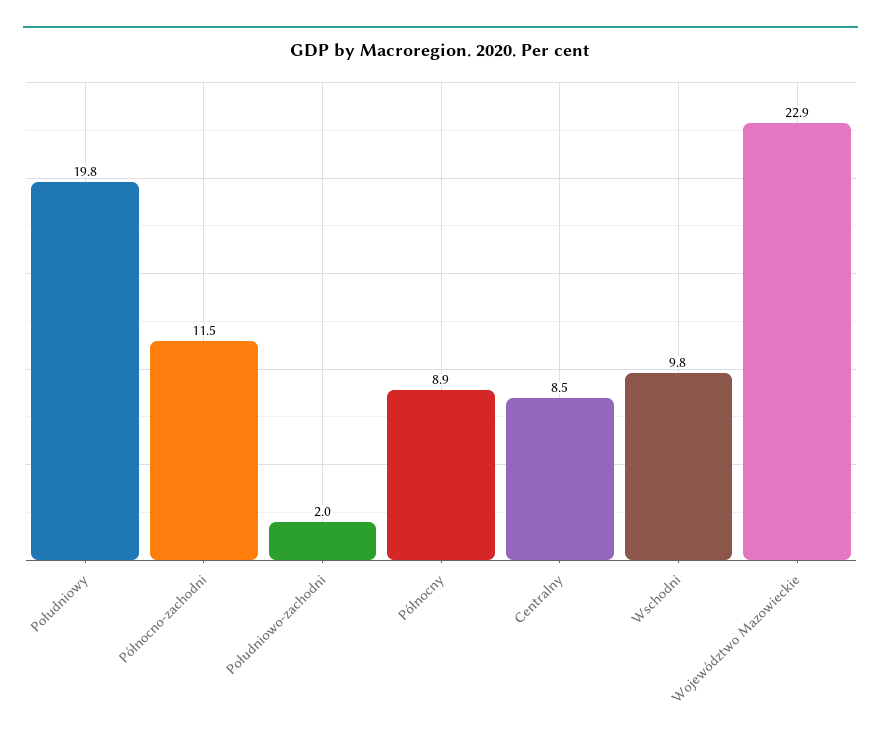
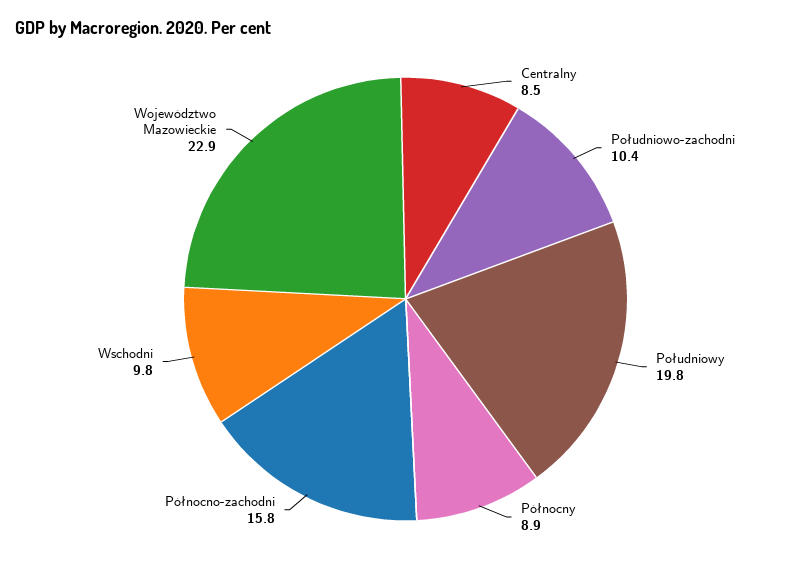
  {
    "Południowy": 19.8,
-   "Północno-zachodni": 11.5,
+   "Północno-zachodni": 15.8,
-   "Południowo-zachodni": 2,
+   "Południowo-zachodni": 10.4,
    "Północny": 8.9,
    "Centralny": 8.5,
    "Wschodni": 9.8,
    "Województwo Mazowieckie": 22.9
  }

